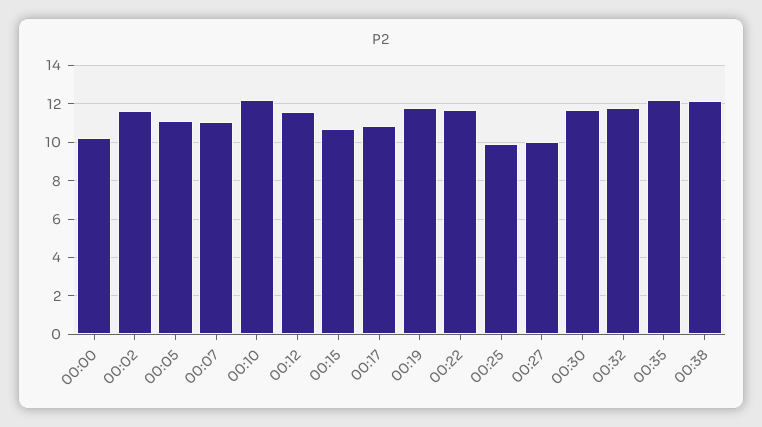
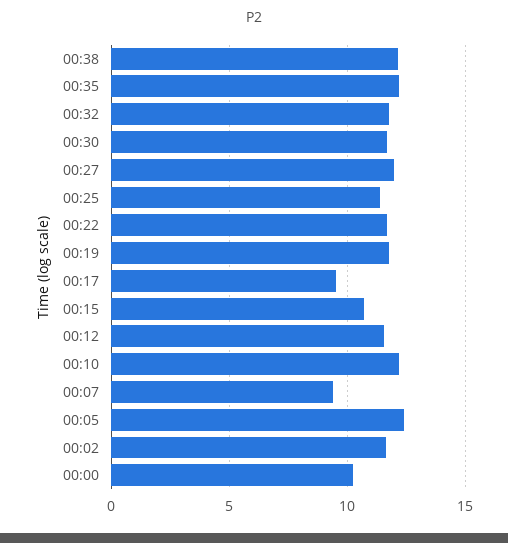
  {
    "00:00": 10,
    "00:02": 11.5,
-   "00:05": 11,
+   "00:05": 12.5,
-   "00:07": 11,
+   "00:07": 9.5,
    "00:10": 12,
    "00:12": 11.5,
    "00:15": 10.5,
-   "00:17": 11,
+   "00:17": 9.5,
    "00:19": 12,
    "00:22": 11.5,
-   "00:25": 10,
+   "00:25": 11.5,
-   "00:27": 10,
+   "00:27": 12,
    "00:30": 11.5,
    "00:32": 12,
    "00:35": 12,
    "00:38": 12
  }

